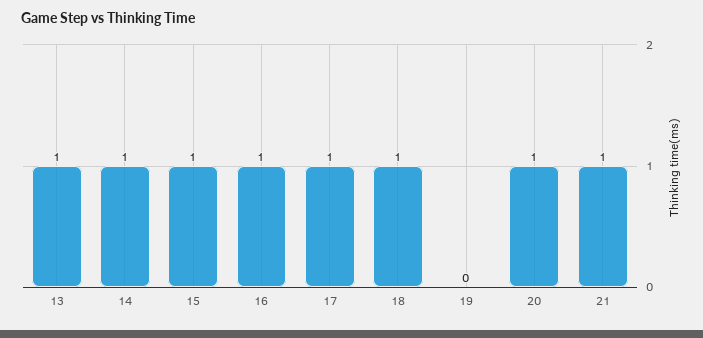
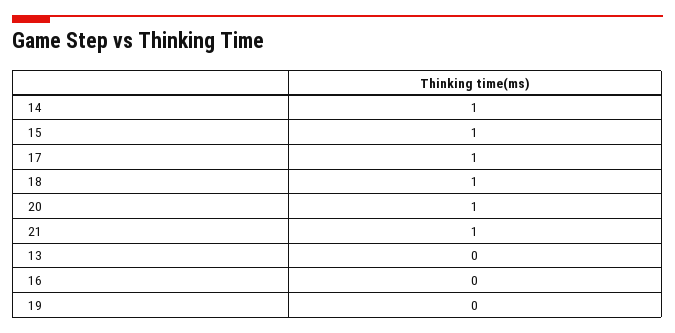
  {
-   "13": 1,
+   "13": 0,
    "14": 1,
    "15": 1,
-   "16": 1,
+   "16": 0,
    "17": 1,
    "18": 1,
    "19": 0,
    "20": 1,
    "21": 1
  }

